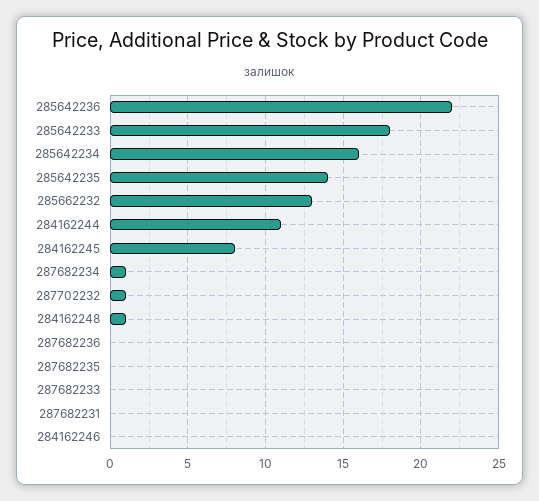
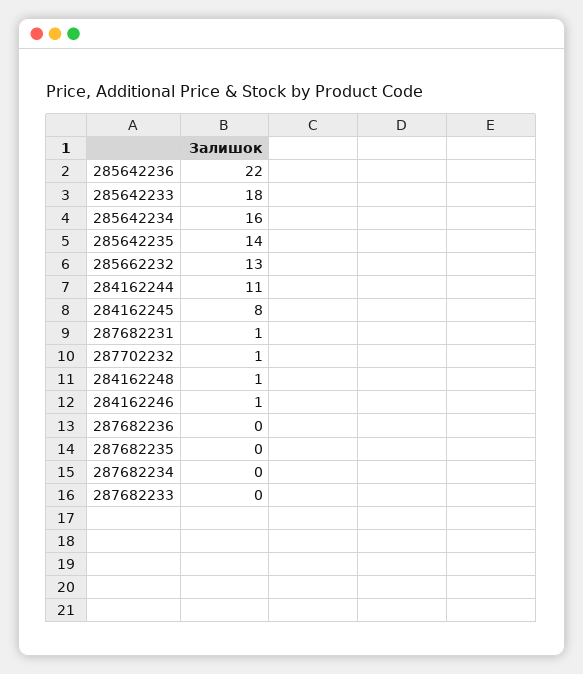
  {
    "285642236": 22,
    "285642233": 18,
    "285642234": 16,
    "285642235": 14,
    "285662232": 13,
    "284162244": 11,
    "284162245": 8,
-   "287682234": 1,
+   "287682234": 0,
    "287702232": 1,
    "284162248": 1,
    "287682236": 0,
    "287682235": 0,
    "287682233": 0,
-   "287682231": 0,
+   "287682231": 1,
-   "284162246": 0
+   "284162246": 1
  }

